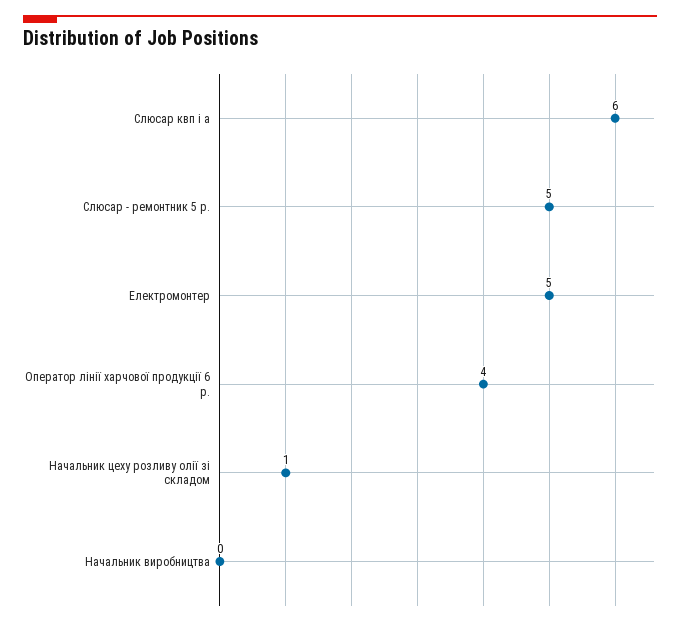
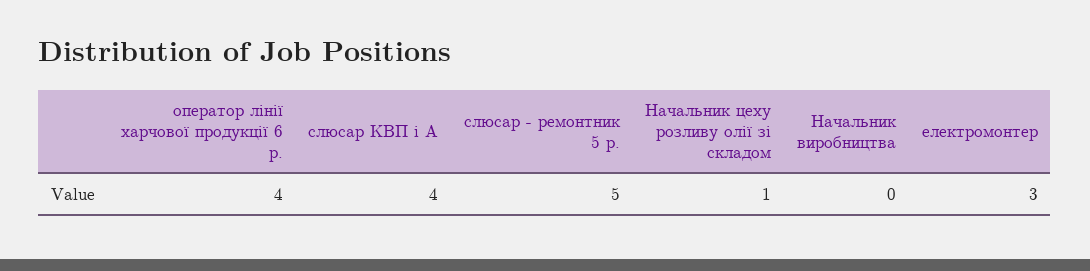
  {
-   "Слюсар квп і а": 6,
+   "Слюсар квп і а": 4,
    "Слюсар - ремонтник 5 р.": 5,
-   "Електромонтер": 5,
+   "Електромонтер": 3,
    "Оператор лінії харчової продукції 6 р.": 4,
    "Начальник цеху розливу олії зі складом": 1,
    "Начальник виробництва": 0
  }

